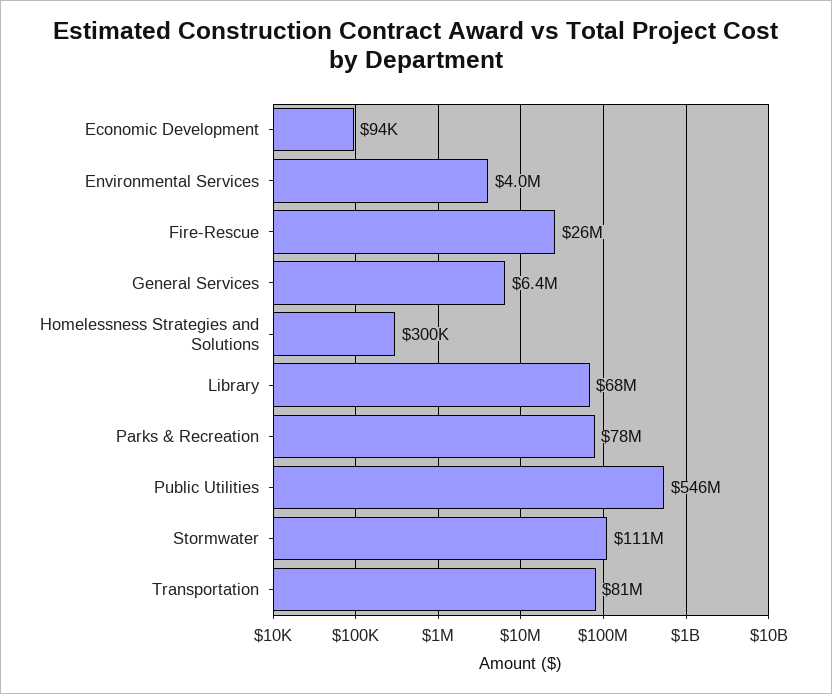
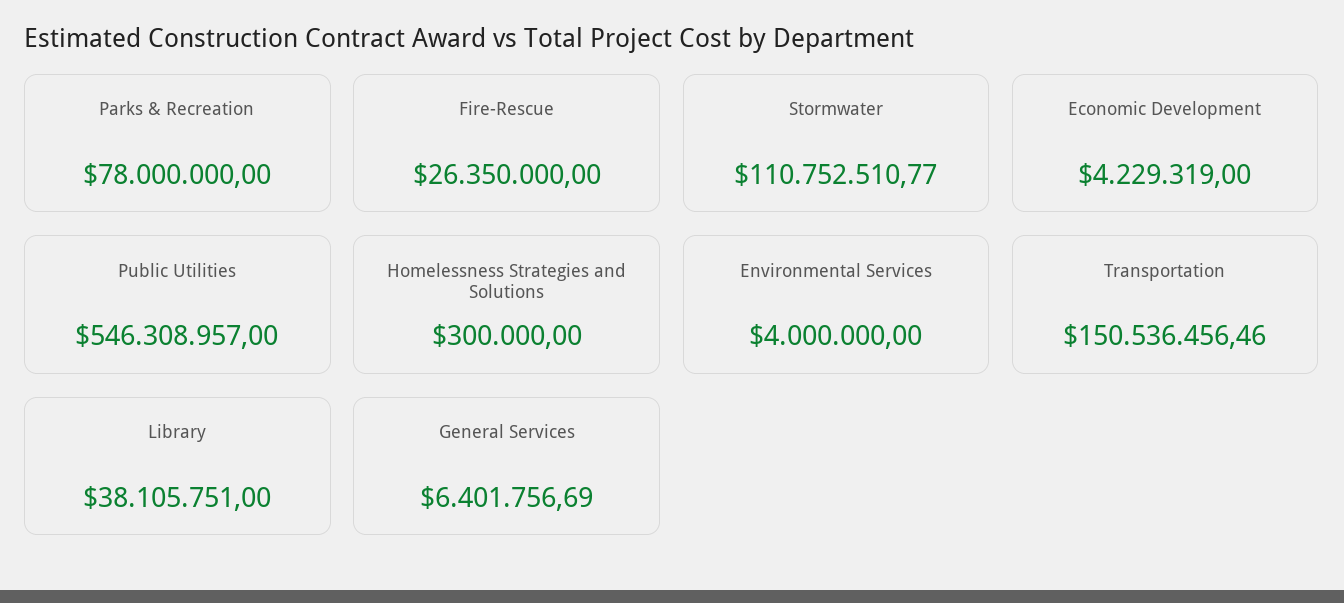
  {
-   "Economic Development": 94000,
+   "Economic Development": 4229319,
    "Environmental Services": 4000000,
    "Fire-Rescue": 26350000,
    "General Services": 6401756.69,
    "Homelessness Strategies and Solutions": 300000,
-   "Library": 68000000,
+   "Library": 38105751,
    "Parks & Recreation": 78000000,
    "Public Utilities": 546308957,
    "Stormwater": 110752510.77,
-   "Transportation": 81000000
+   "Transportation": 150536456.46
  }

